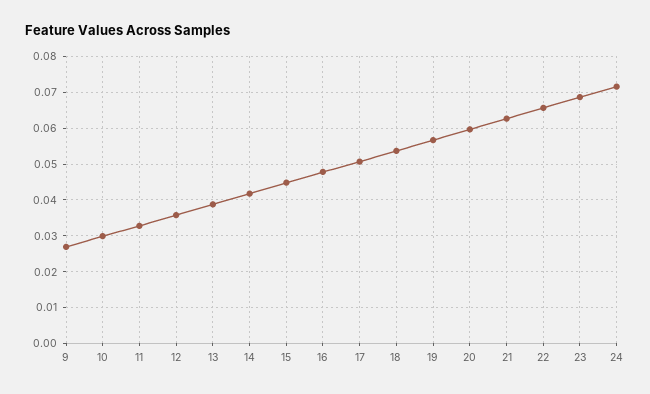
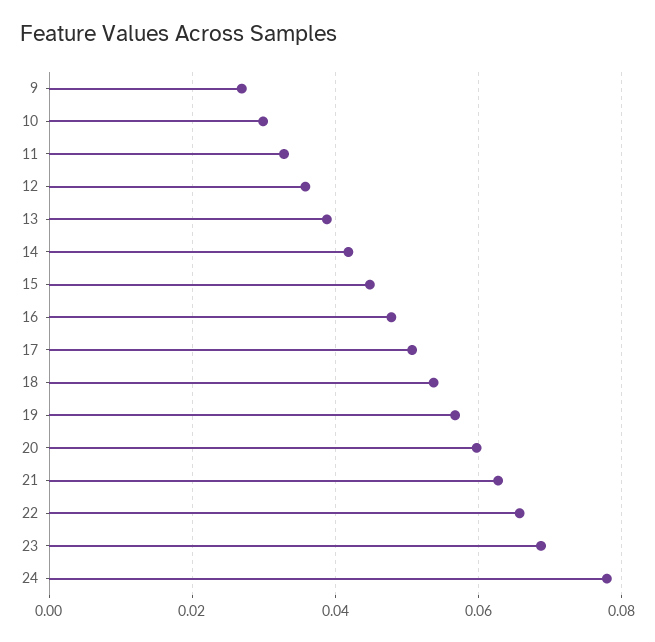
  {
    "9": 0.026,
    "10": 0.03,
    "11": 0.032,
    "12": 0.036,
    "13": 0.038,
    "14": 0.042,
    "15": 0.044,
    "16": 0.048,
    "17": 0.05,
    "18": 0.054,
    "19": 0.056,
    "20": 0.06,
    "21": 0.062,
    "22": 0.066,
    "23": 0.068,
-   "24": 0.072
+   "24": 0.078
  }

